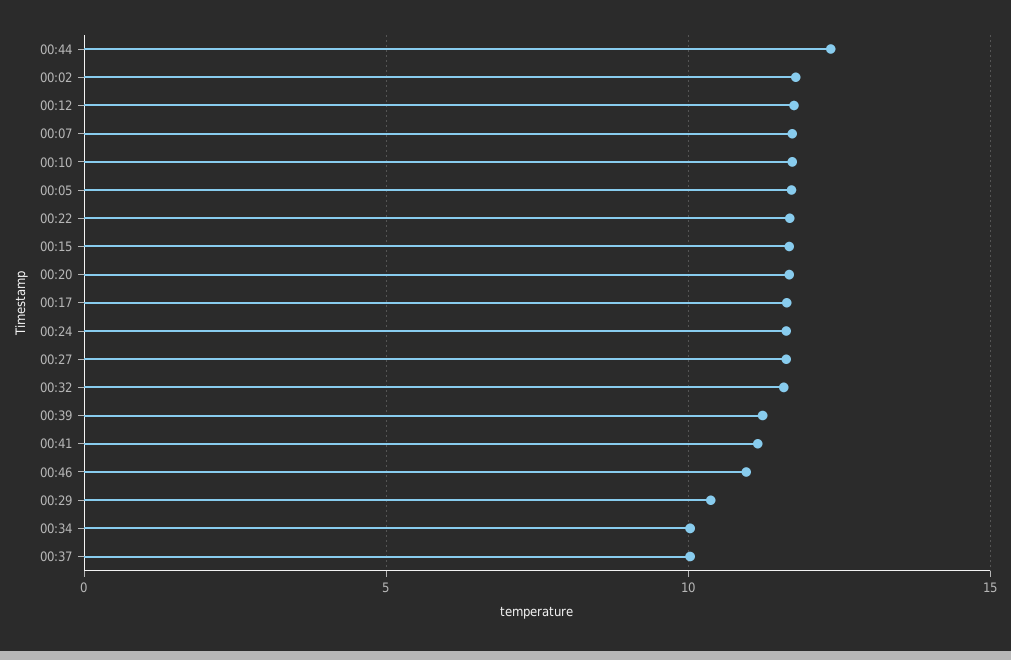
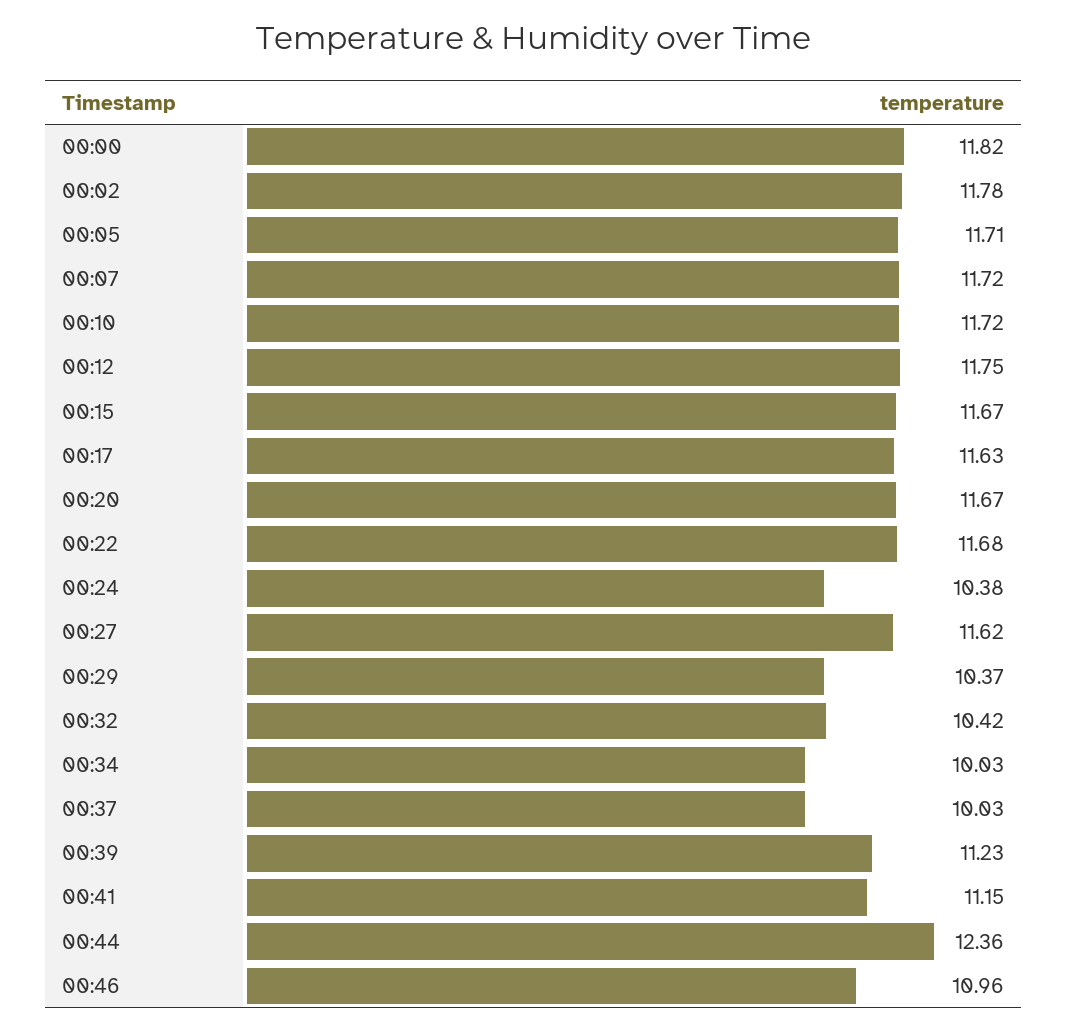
  {
    "00:44": 12.36,
    "00:02": 11.78,
    "00:12": 11.75,
    "00:07": 11.72,
    "00:10": 11.72,
    "00:05": 11.71,
    "00:22": 11.68,
    "00:15": 11.67,
    "00:20": 11.67,
    "00:17": 11.63,
-   "00:24": 11.5,
+   "00:24": 10.38,
    "00:27": 11.62,
-   "00:32": 11.5,
+   "00:32": 10.42,
    "00:39": 11.23,
    "00:41": 11.15,
    "00:46": 10.96,
    "00:29": 10.37,
    "00:34": 10.03,
-   "00:37": 10.03
+   "00:37": 10.03,
+   "00:00": 11.82
  }

